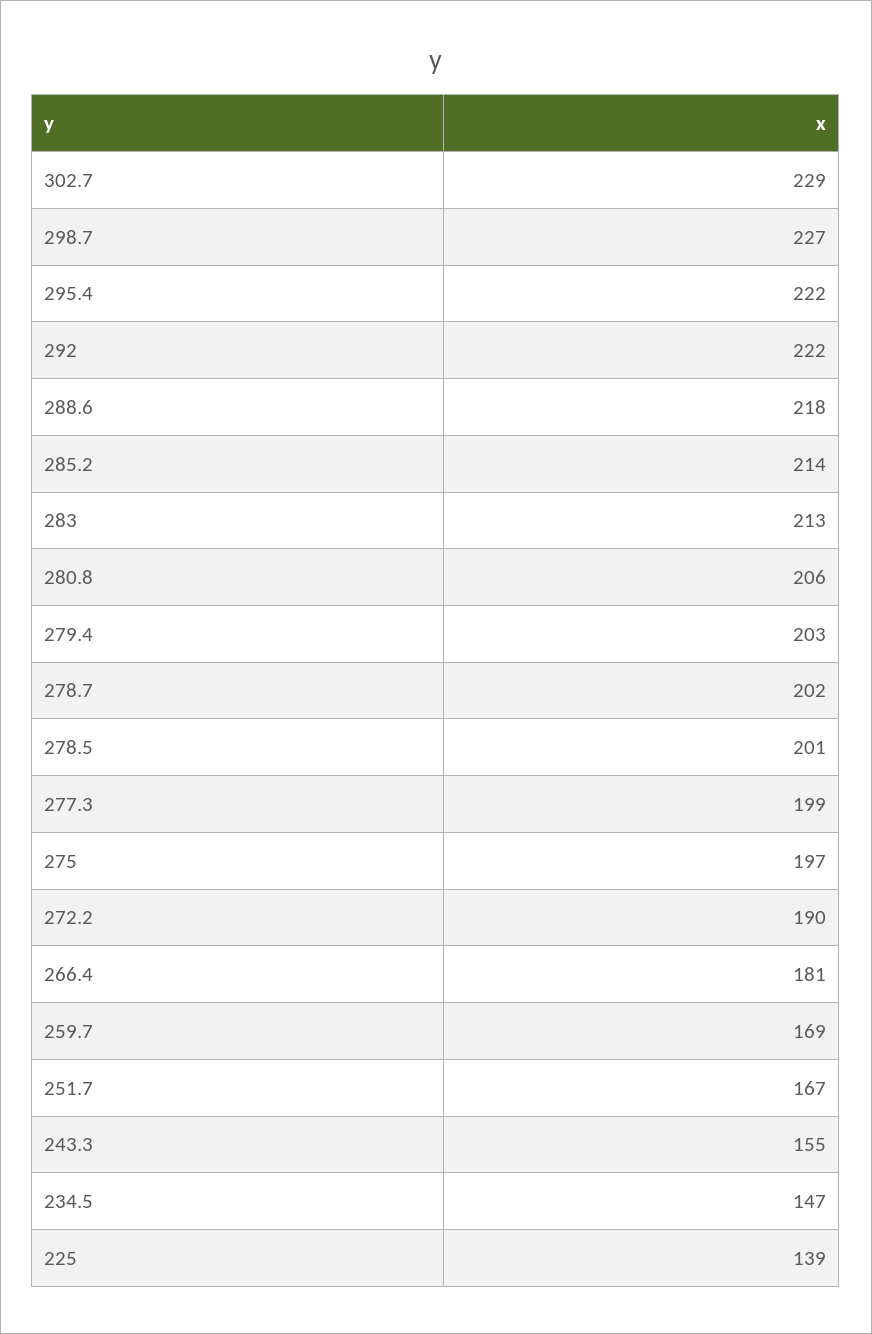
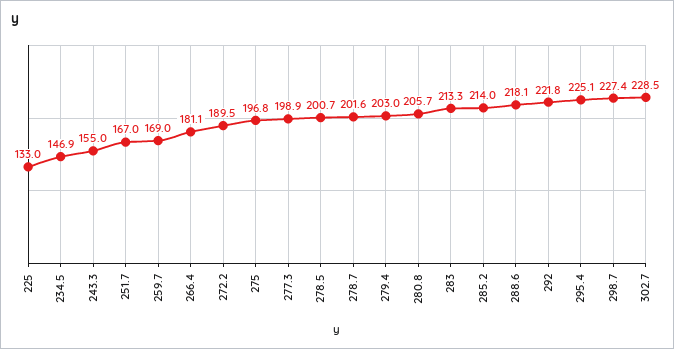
  {
    "302.7": 228.5,
    "298.7": 227.4,
-   "295.4": 222,
+   "295.4": 225.1,
    "292": 221.8,
    "288.6": 218.1,
    "285.2": 214,
    "283": 213.3,
    "280.8": 205.7,
    "279.4": 203,
    "278.7": 201.6,
    "278.5": 200.7,
    "277.3": 198.9,
    "275": 196.8,
    "272.2": 189.5,
    "266.4": 181.1,
    "259.7": 169,
    "251.7": 167,
    "243.3": 155,
    "234.5": 146.9,
-   "225": 139
+   "225": 133
  }

